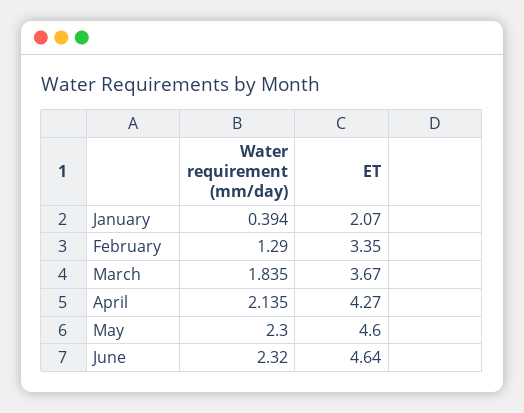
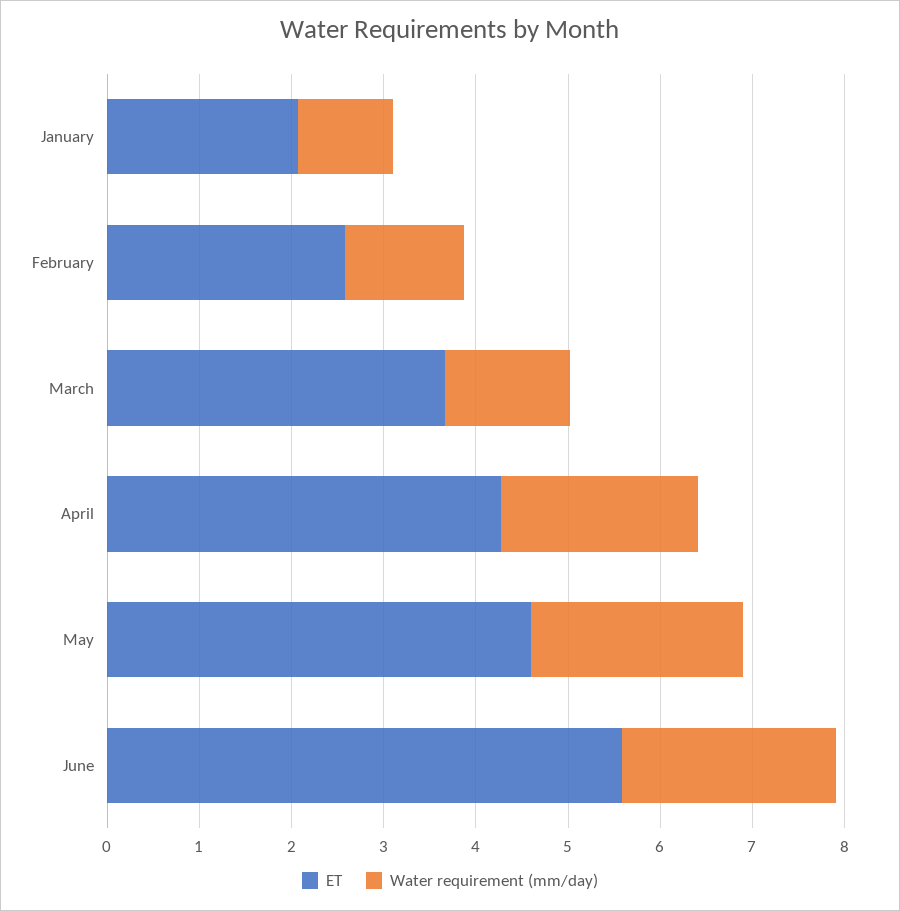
  {
    "Water requirement (mm/day)": {
-     "January": 0.394,
+     "January": 1,
      "February": 1.29,
-     "March": 1.835,
+     "March": 1.4,
      "April": 2.135,
      "May": 2.3,
      "June": 2.32
    },
    "ET": {
      "January": 2.07,
-     "February": 3.35,
+     "February": 2.6,
      "March": 3.67,
      "April": 4.27,
      "May": 4.6,
-     "June": 4.64
+     "June": 5.6
    }
  }

